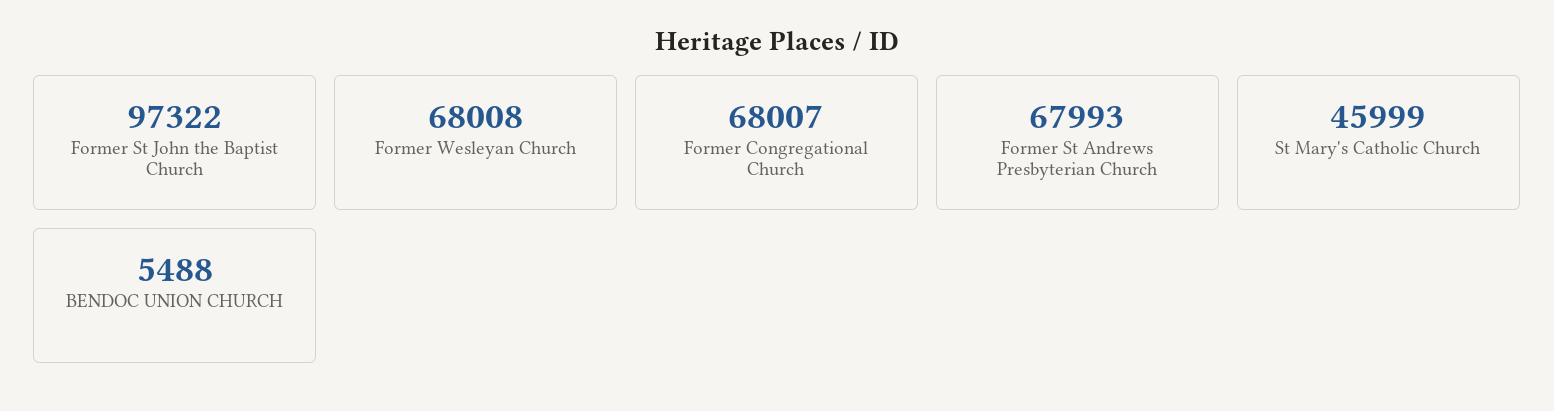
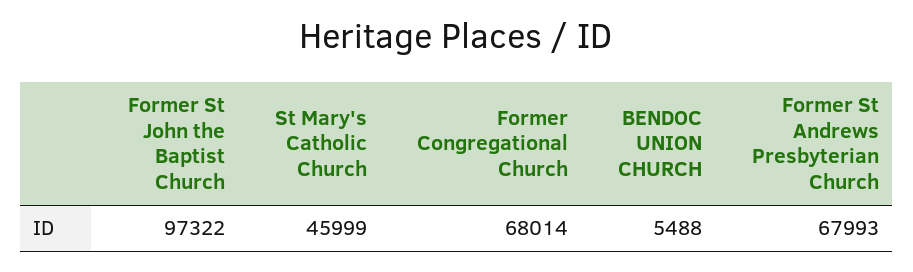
  {
    "Former St John the Baptist Church": 97322,
-   "Former Wesleyan Church": 68008,
-   "Former Congregational Church": 68007,
+   "Former Congregational Church": 68014,
    "Former St Andrews Presbyterian Church": 67993,
    "St Mary's Catholic Church": 45999,
    "BENDOC UNION CHURCH": 5488
  }

